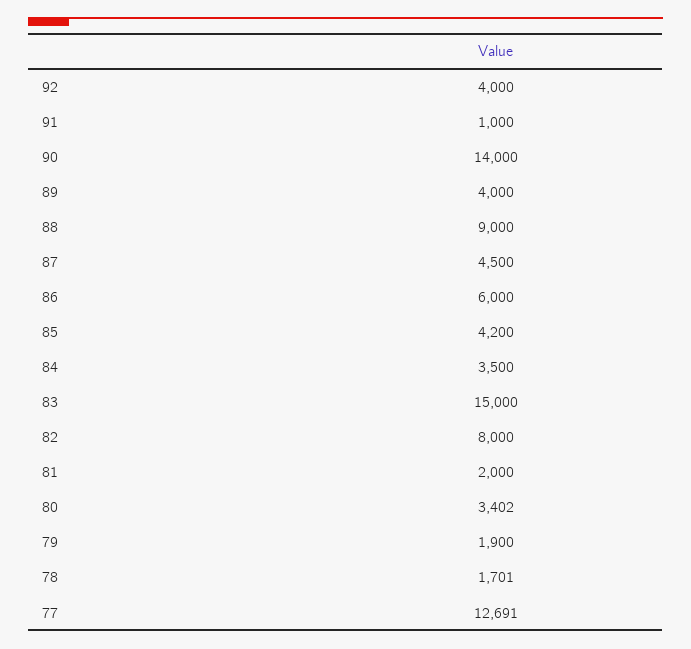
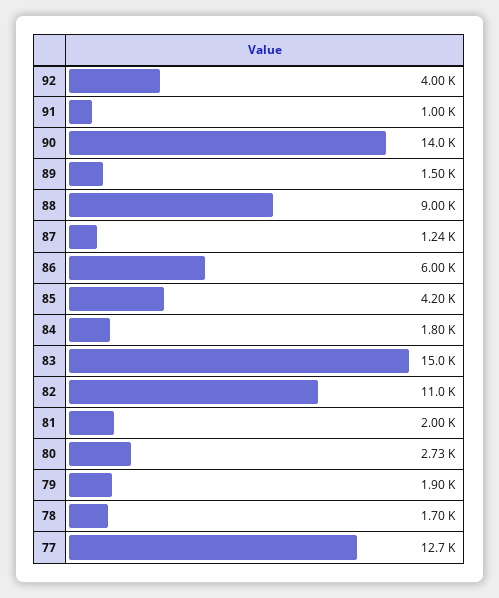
  {
    "92": 4000,
    "91": 1000,
    "90": 14000,
-   "89": 4000,
+   "89": 1500,
    "88": 9000,
-   "87": 4500,
+   "87": 1240,
    "86": 6000,
    "85": 4200,
-   "84": 3500,
+   "84": 1800,
    "83": 15000,
-   "82": 8000,
+   "82": 11000,
    "81": 2000,
-   "80": 3402,
+   "80": 2730,
    "79": 1900,
    "78": 1701,
    "77": 12691
  }

